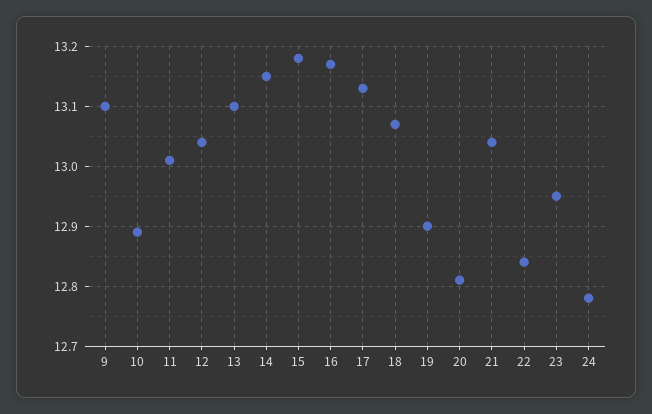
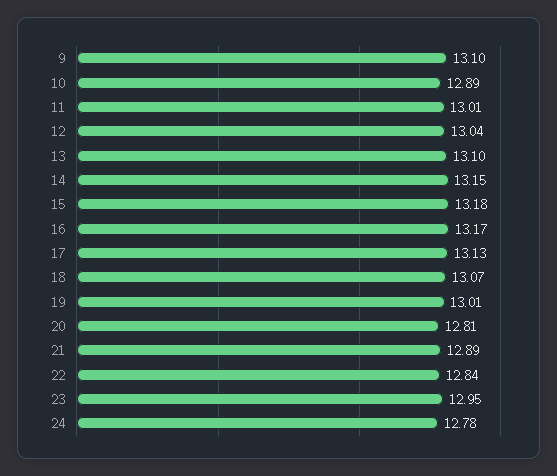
  {
    "9": 13.1,
    "10": 12.89,
    "11": 13.01,
    "12": 13.04,
    "13": 13.1,
    "14": 13.15,
    "15": 13.18,
    "16": 13.17,
    "17": 13.13,
    "18": 13.07,
-   "19": 12.9,
+   "19": 13.01,
    "20": 12.81,
-   "21": 13.05,
+   "21": 12.89,
    "22": 12.84,
    "23": 12.95,
    "24": 12.78
  }

